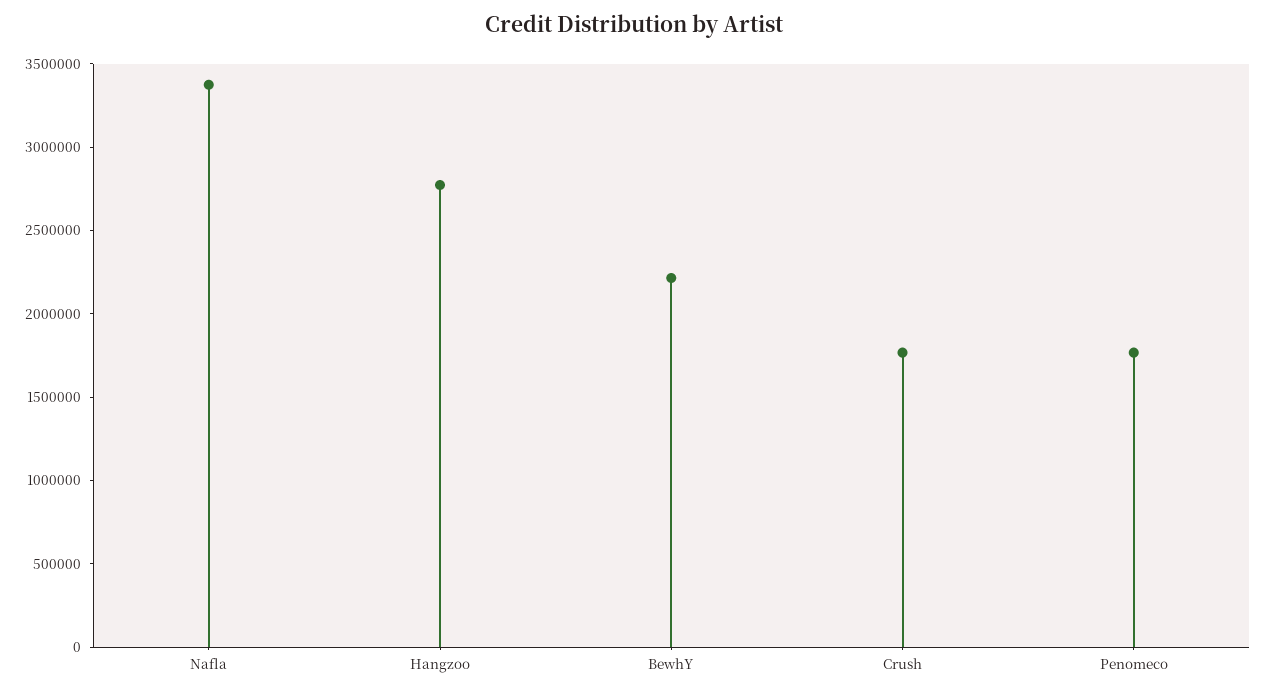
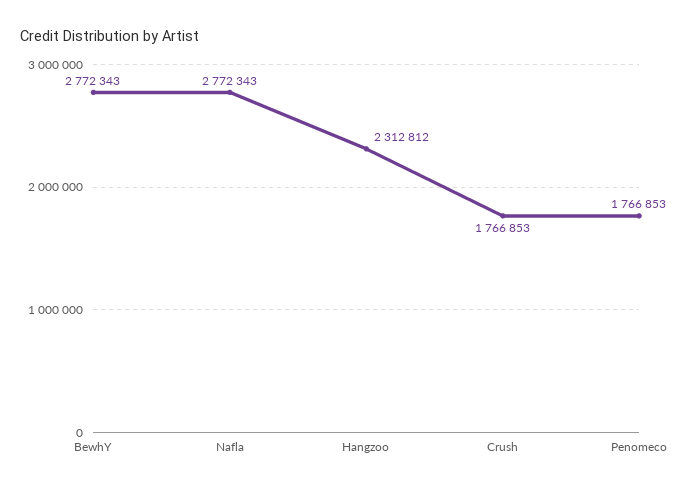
  {
-   "Nafla": 3400000,
+   "Nafla": 2772343,
-   "Hangzoo": 2800000,
+   "Hangzoo": 2312812,
-   "BewhY": 2200000,
+   "BewhY": 2772343,
    "Crush": 1766853,
    "Penomeco": 1766853
  }

